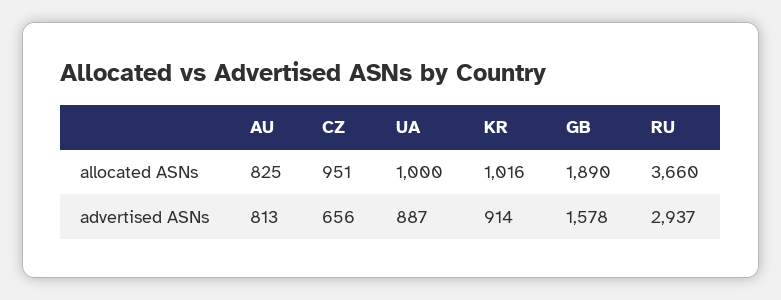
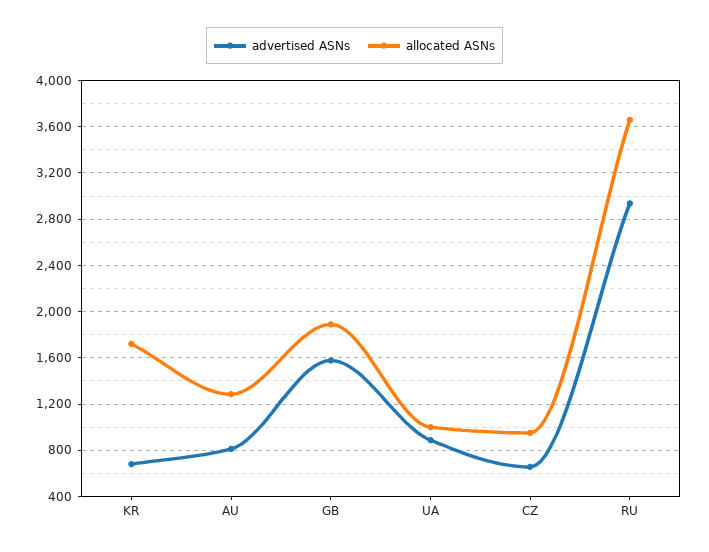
  {
    "allocated ASNs": {
-     "AU": 825,
+     "AU": 1300,
      "CZ": 951,
      "UA": 1000,
-     "KR": 1016,
+     "KR": 1700,
      "GB": 1890,
      "RU": 3660
    },
    "advertised ASNs": {
      "AU": 813,
      "CZ": 656,
      "UA": 887,
-     "KR": 914,
+     "KR": 700,
      "GB": 1578,
      "RU": 2937
    }
  }

